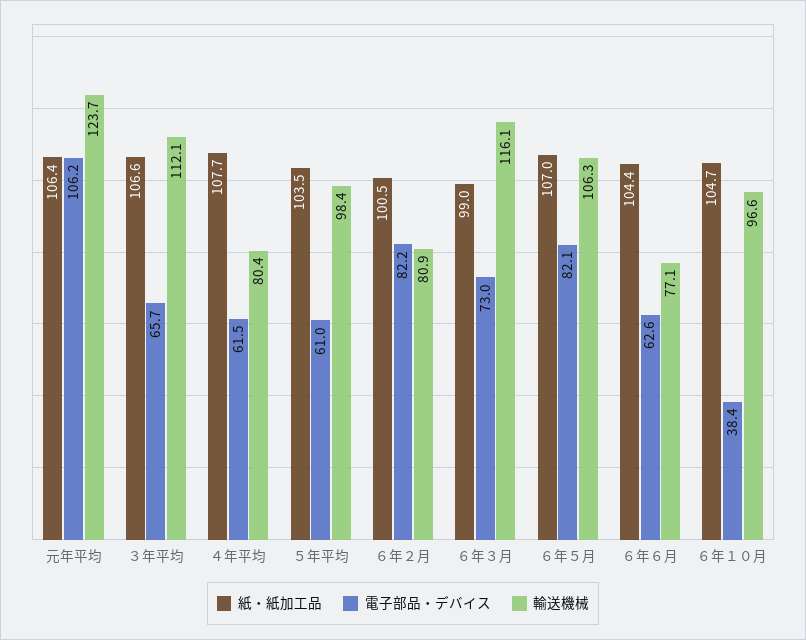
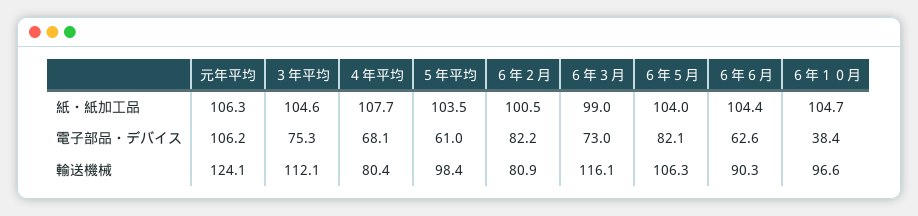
  {
    "紙・紙加工品": {
-     "元年平均": 106.4,
+     "元年平均": 106.3,
-     "３年平均": 106.6,
+     "３年平均": 104.6,
      "４年平均": 107.7,
      "５年平均": 103.5,
      "６年２月": 100.5,
      "６年３月": 99,
-     "６年５月": 107,
+     "６年５月": 104,
      "６年６月": 104.4,
      "６年１０月": 104.7
    },
    "電子部品・デバイス": {
      "元年平均": 106.2,
-     "３年平均": 65.7,
+     "３年平均": 75.3,
-     "４年平均": 61.5,
+     "４年平均": 68.1,
      "５年平均": 61,
      "６年２月": 82.2,
      "６年３月": 73,
      "６年５月": 82.1,
      "６年６月": 62.6,
      "６年１０月": 38.4
    },
    "輸送機械": {
-     "元年平均": 123.7,
+     "元年平均": 124.1,
      "３年平均": 112.1,
      "４年平均": 80.4,
      "５年平均": 98.4,
      "６年２月": 80.9,
      "６年３月": 116.1,
      "６年５月": 106.3,
-     "６年６月": 77.1,
+     "６年６月": 90.3,
      "６年１０月": 96.6
    }
  }

